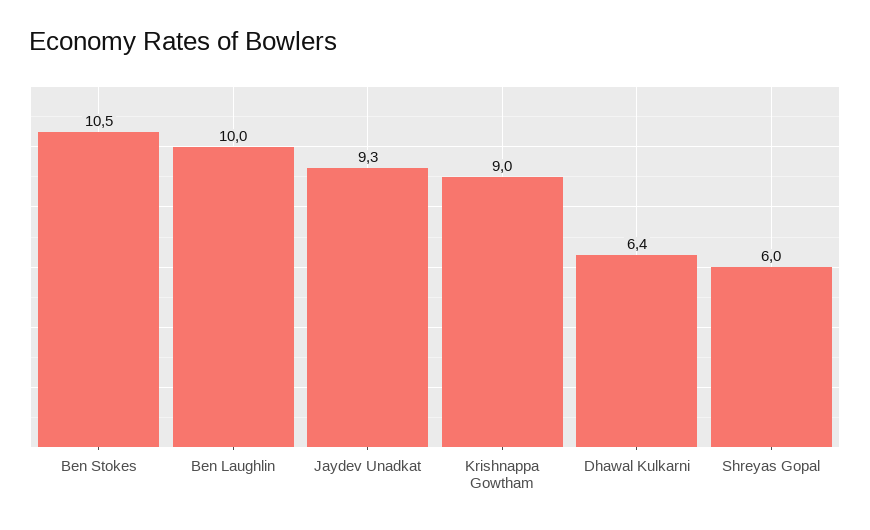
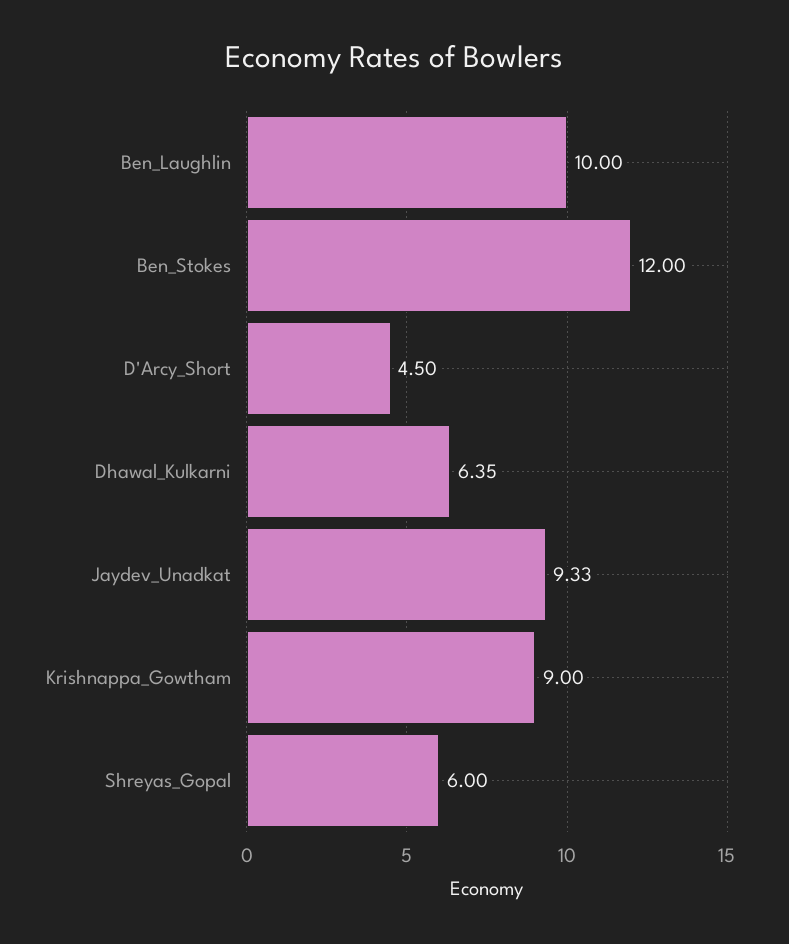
  {
-   "Ben Stokes": 10.5,
+   "Ben Stokes": 12,
    "Ben Laughlin": 10,
    "Jaydev Unadkat": 9.33,
    "Krishnappa Gowtham": 9,
    "Dhawal Kulkarni": 6.35,
-   "Shreyas Gopal": 6
+   "Shreyas Gopal": 6,
+   "D'Arcy_Short": 4.5
  }

